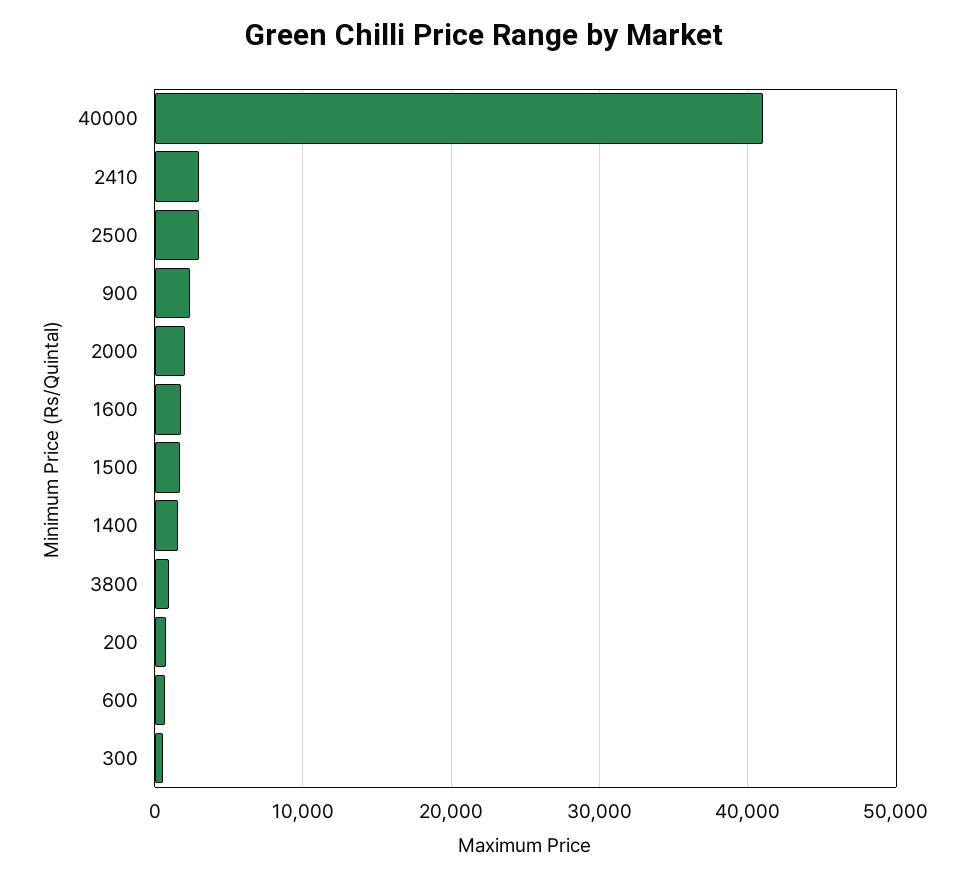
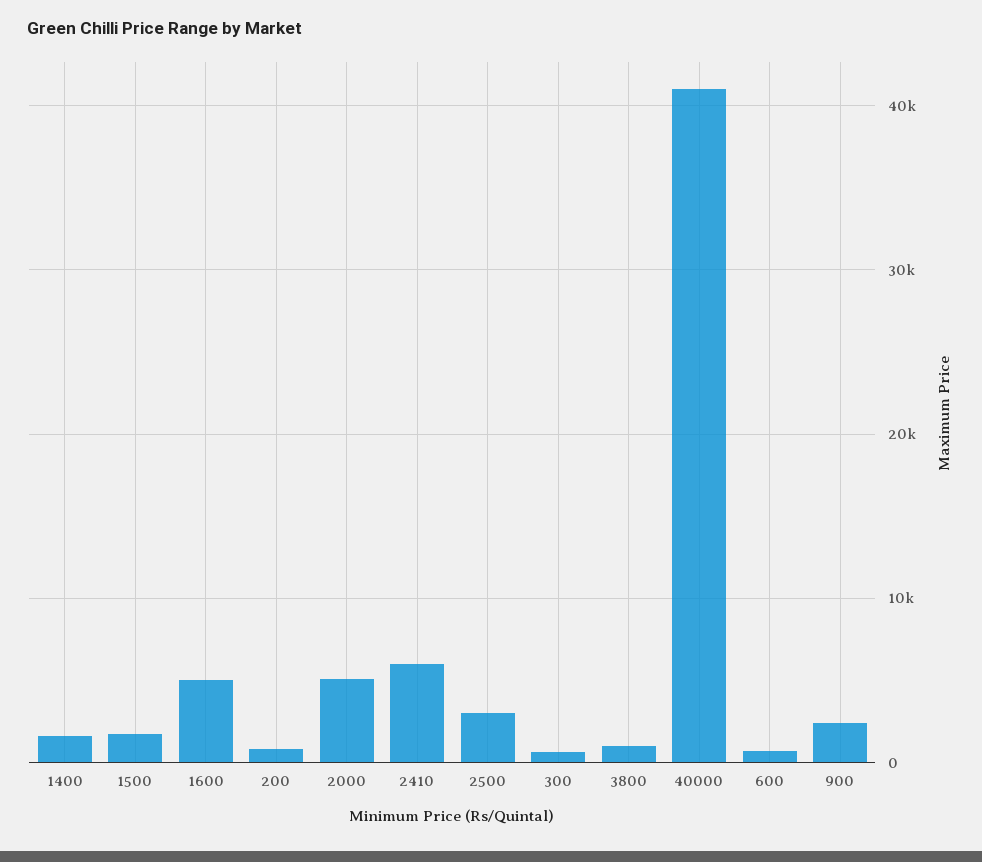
  {
    "40000": 41000,
-   "2410": 3000,
+   "2410": 6000,
    "2500": 3000,
    "900": 2000,
-   "2000": 2000,
+   "2000": 5000,
-   "1600": 2000,
+   "1600": 5000,
    "1500": 2000,
    "1400": 2000,
    "3800": 1000,
    "200": 1000,
    "600": 1000,
    "300": 1000
  }

